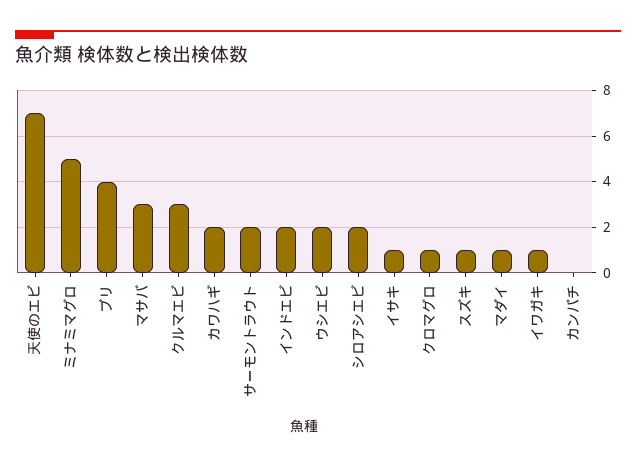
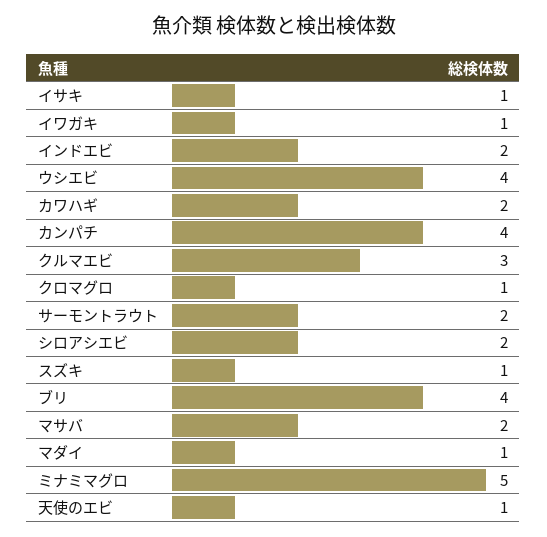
  {
-   "天使のエビ": 7,
+   "天使のエビ": 1,
    "ミナミマグロ": 5,
    "ブリ": 4,
-   "マサバ": 3,
+   "マサバ": 2,
    "クルマエビ": 3,
    "カワハギ": 2,
    "サーモントラウト": 2,
    "インドエビ": 2,
-   "ウシエビ": 2,
+   "ウシエビ": 4,
    "シロアシエビ": 2,
    "イサキ": 1,
    "クロマグロ": 1,
    "スズキ": 1,
    "マダイ": 1,
    "イワガキ": 1,
-   "カンパチ": 0
+   "カンパチ": 4
  }

